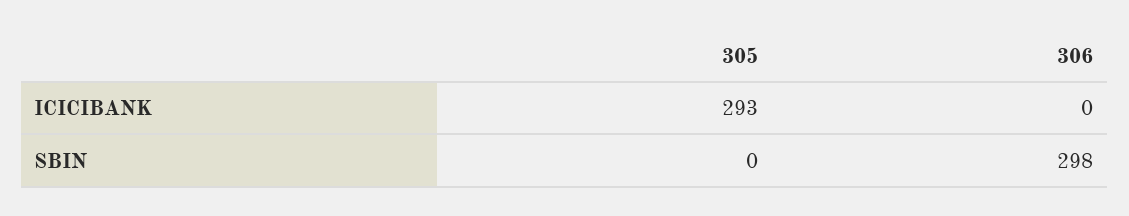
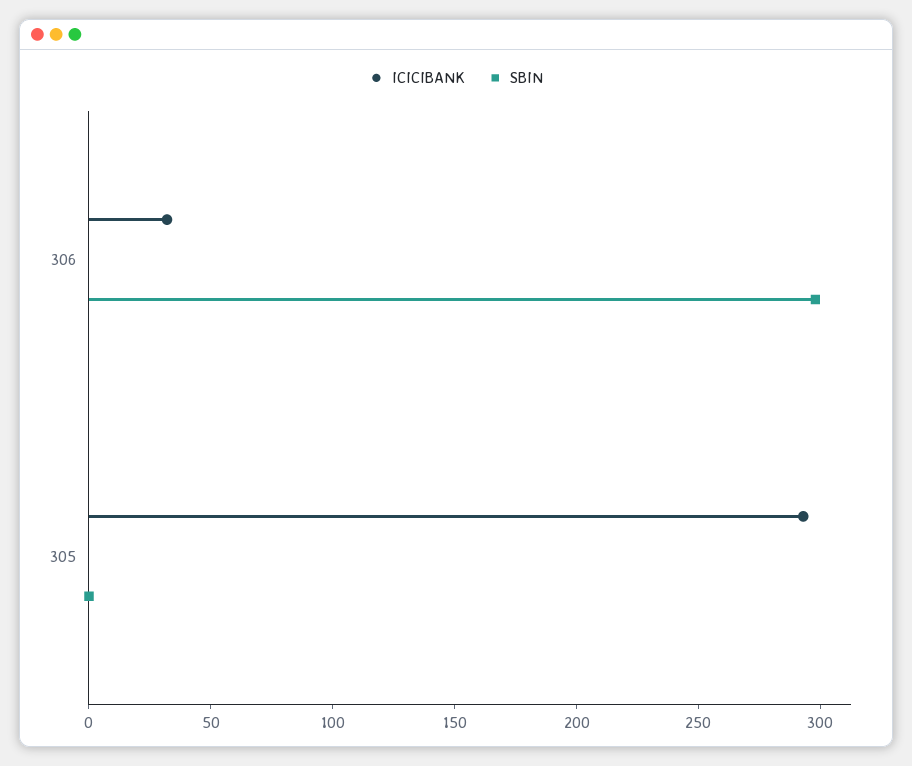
  {
    "ICICIBANK": {
      "305": 293,
-     "306": 0
+     "306": 30
    },
    "SBIN": {
      "305": 0,
      "306": 298
    }
  }

